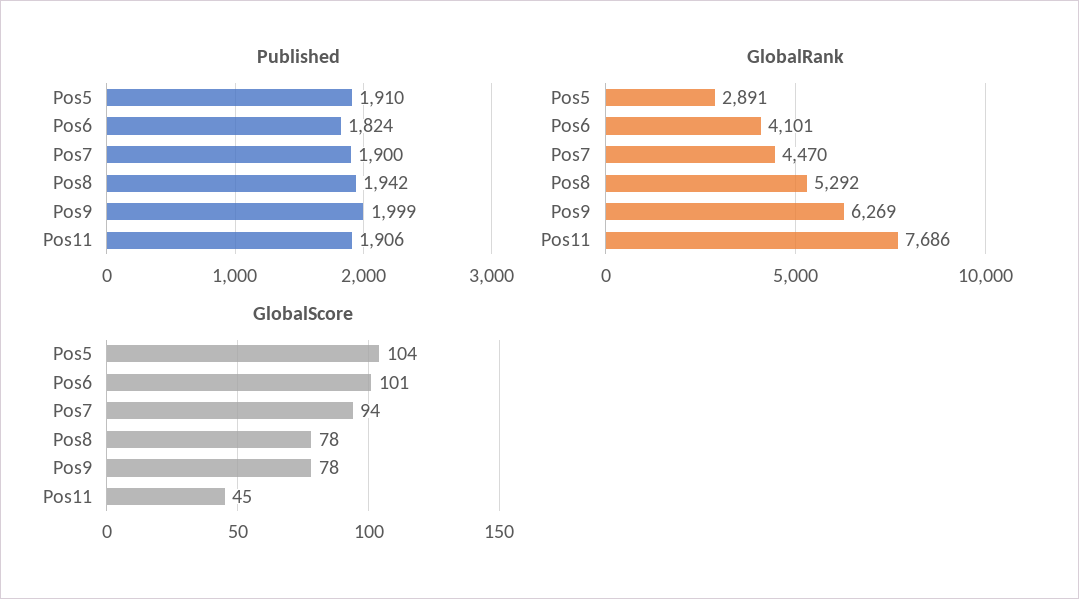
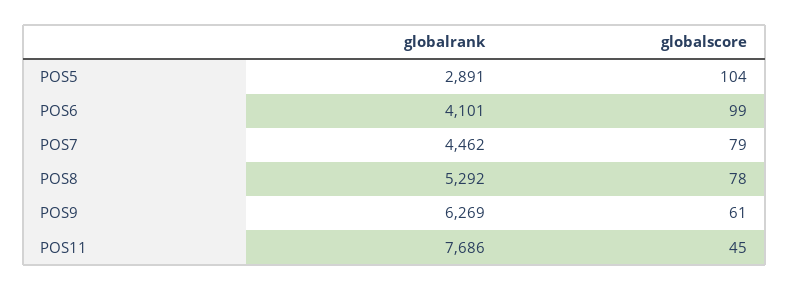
  {
-   "Published": {
-     "Pos5": 1910,
-     "Pos6": 1824,
-     "Pos7": 1900,
-     "Pos8": 1942,
-     "Pos9": 1999,
-     "Pos11": 1906
-   },
    "GlobalRank": {
      "Pos5": 2891,
      "Pos6": 4101,
-     "Pos7": 4470,
+     "Pos7": 4462,
      "Pos8": 5292,
      "Pos9": 6269,
      "Pos11": 7686
    },
    "GlobalScore": {
      "Pos5": 104,
-     "Pos6": 101,
+     "Pos6": 99,
-     "Pos7": 94,
+     "Pos7": 79,
      "Pos8": 78,
-     "Pos9": 78,
+     "Pos9": 61,
      "Pos11": 45
    }
  }

